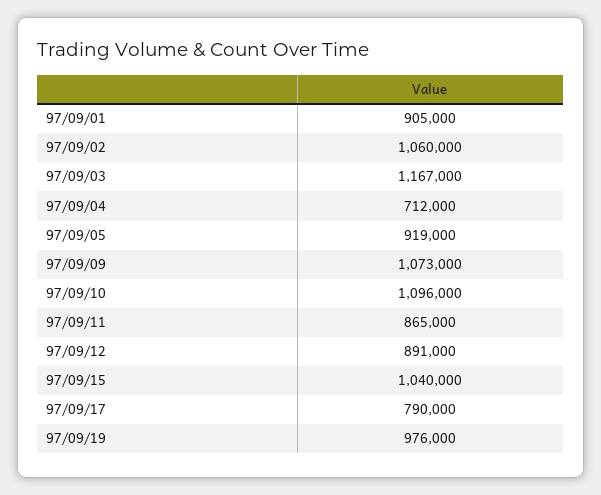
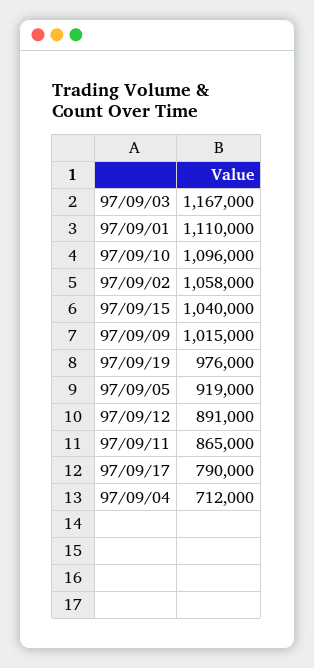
  {
-   "97/09/01": 905000,
+   "97/09/01": 1110000,
-   "97/09/02": 1060000,
+   "97/09/02": 1058000,
    "97/09/03": 1167000,
    "97/09/04": 712000,
    "97/09/05": 919000,
-   "97/09/09": 1073000,
+   "97/09/09": 1015000,
    "97/09/10": 1096000,
    "97/09/11": 865000,
    "97/09/12": 891000,
    "97/09/15": 1040000,
    "97/09/17": 790000,
    "97/09/19": 976000
  }

